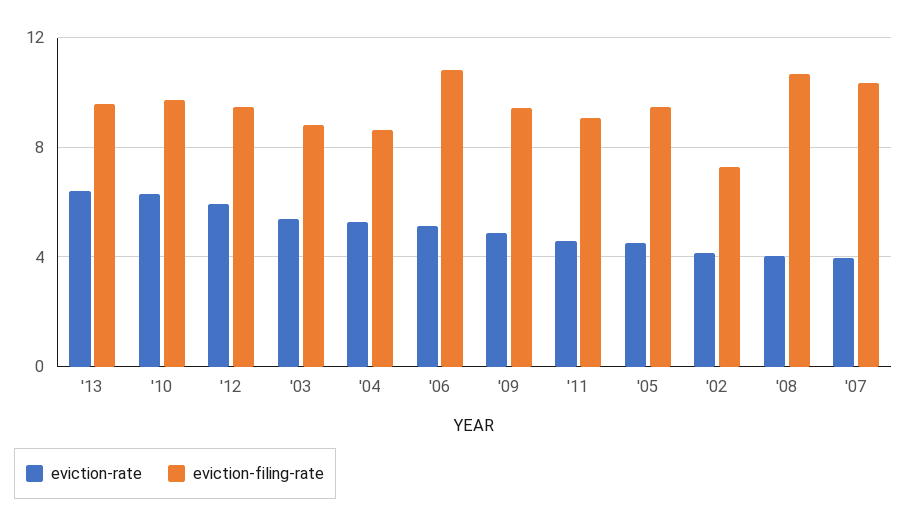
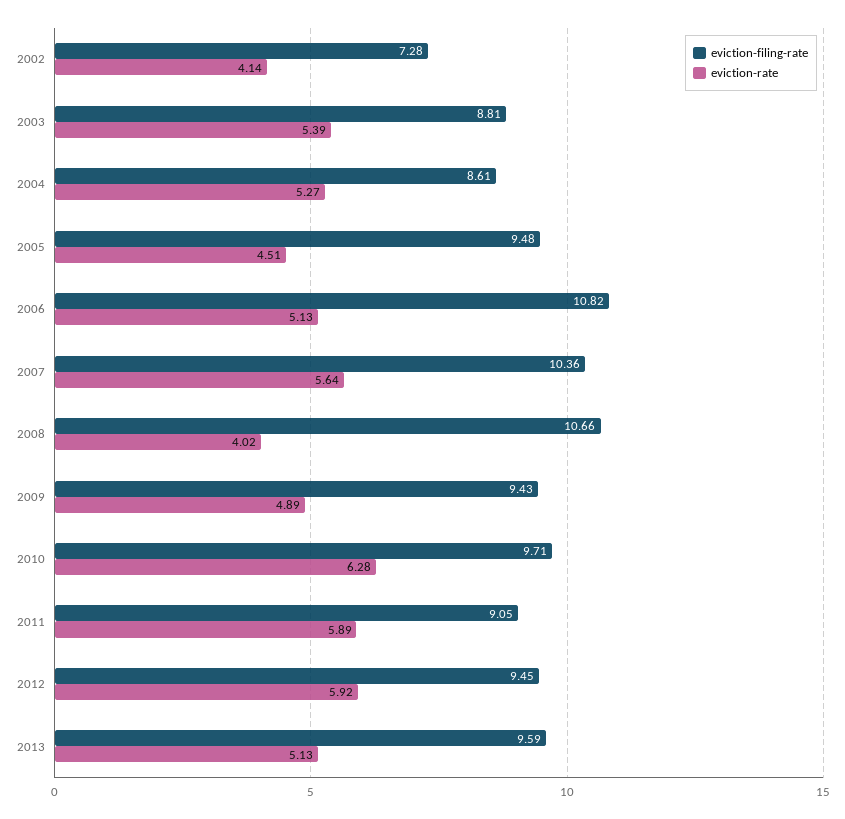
  {
    "eviction-rate": {
-     "'13": 6.5,
+     "'13": 5.13,
      "'10": 6.28,
      "'12": 5.92,
      "'03": 5.39,
      "'04": 5.27,
      "'06": 5.13,
      "'09": 4.89,
-     "'11": 4.5,
+     "'11": 5.89,
      "'05": 4.51,
      "'02": 4.14,
      "'08": 4.02,
-     "'07": 4
+     "'07": 5.64
    },
    "eviction-filing-rate": {
      "'13": 9.59,
      "'10": 9.71,
      "'12": 9.45,
      "'03": 8.81,
      "'04": 8.61,
      "'06": 10.82,
      "'09": 9.43,
      "'11": 9.05,
      "'05": 9.48,
      "'02": 7.28,
      "'08": 10.66,
      "'07": 10.36
    }
  }

